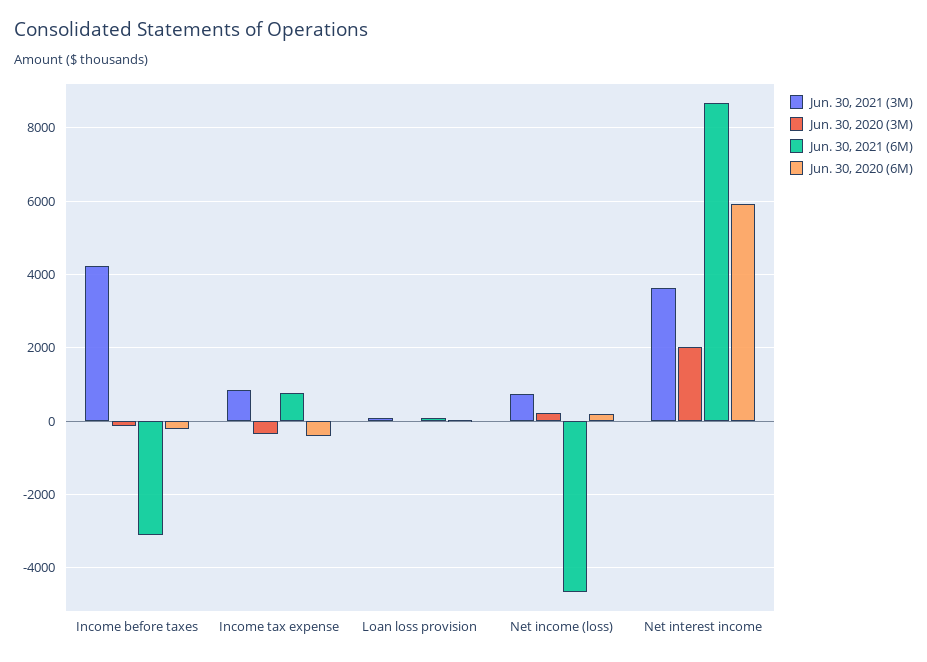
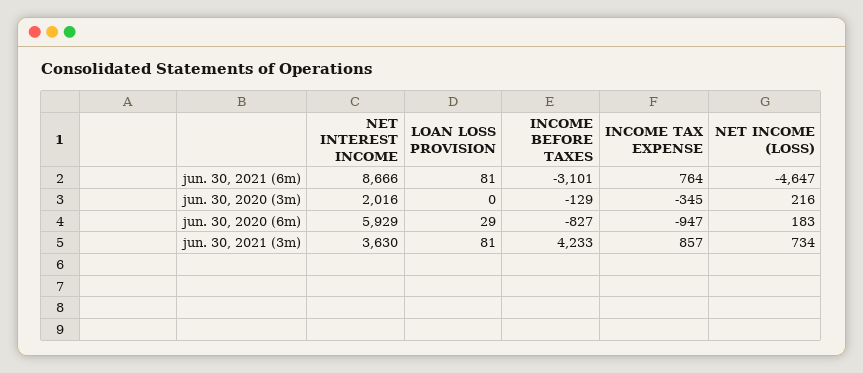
  {
    "Jun. 30, 2021 (3M)": {
      "Income before taxes": 4233,
      "Income tax expense": 857,
      "Loan loss provision": 81,
      "Net income (loss)": 734,
      "Net interest income": 3630
    },
    "Jun. 30, 2020 (3M)": {
      "Income before taxes": -129,
      "Income tax expense": -345,
      "Loan loss provision": 0,
      "Net income (loss)": 216,
      "Net interest income": 2016
    },
    "Jun. 30, 2021 (6M)": {
      "Income before taxes": -3101,
      "Income tax expense": 764,
      "Loan loss provision": 81,
      "Net income (loss)": -4647,
      "Net interest income": 8666
    },
    "Jun. 30, 2020 (6M)": {
-     "Income before taxes": -200,
+     "Income before taxes": -827,
-     "Income tax expense": -400,
+     "Income tax expense": -947,
      "Loan loss provision": 29,
      "Net income (loss)": 183,
      "Net interest income": 5929
    }
  }

